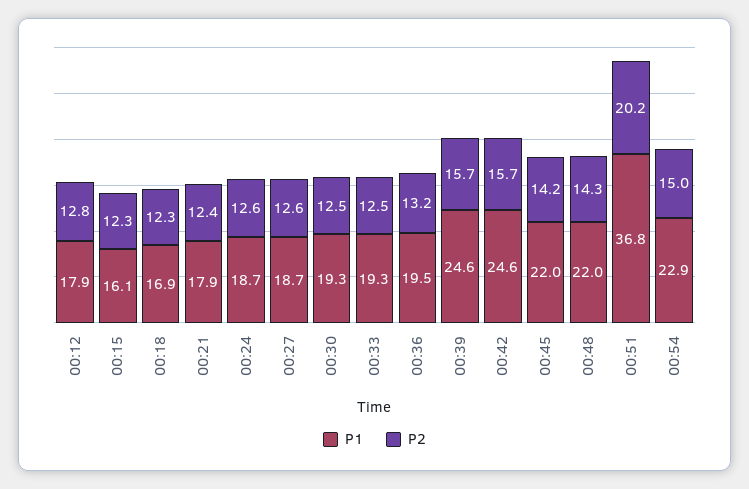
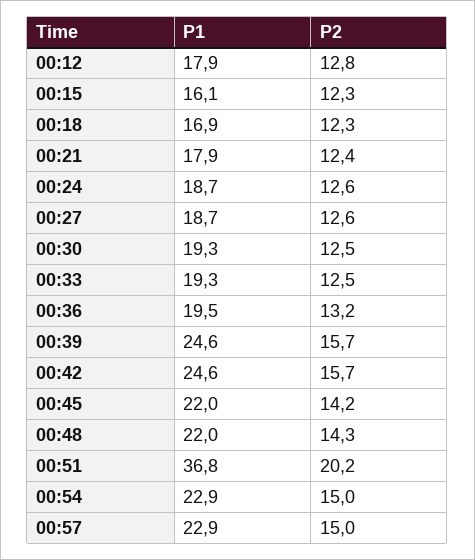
  {
    "P1": {
      "00:12": 17.9,
      "00:15": 16.1,
      "00:18": 16.9,
      "00:21": 17.9,
      "00:24": 18.7,
      "00:27": 18.7,
      "00:30": 19.3,
      "00:33": 19.3,
      "00:36": 19.5,
      "00:39": 24.6,
      "00:42": 24.6,
      "00:45": 22,
      "00:48": 22,
      "00:51": 36.8,
-     "00:54": 22.9
+     "00:54": 22.9,
+     "00:57": 22.9
    },
    "P2": {
      "00:12": 12.8,
      "00:15": 12.3,
      "00:18": 12.3,
      "00:21": 12.4,
      "00:24": 12.6,
      "00:27": 12.6,
      "00:30": 12.5,
      "00:33": 12.5,
      "00:36": 13.2,
      "00:39": 15.7,
      "00:42": 15.7,
      "00:45": 14.2,
      "00:48": 14.3,
      "00:51": 20.2,
-     "00:54": 15
+     "00:54": 15,
+     "00:57": 15
    }
  }

